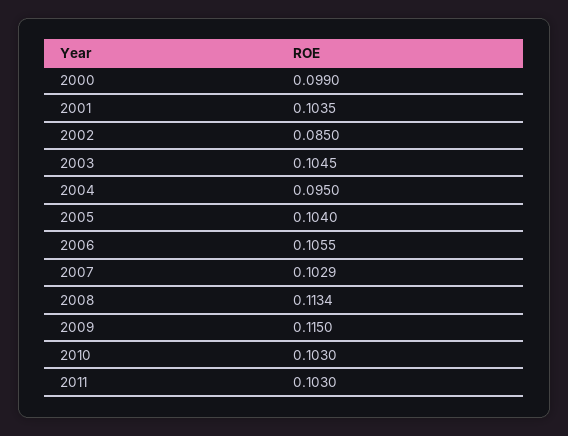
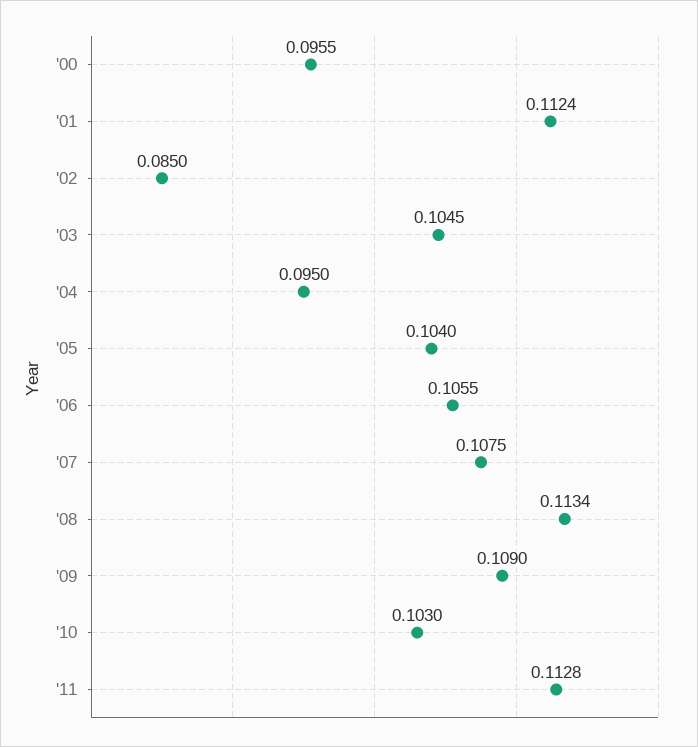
  {
-   "2000": 0.099,
+   "2000": 0.0955,
-   "2001": 0.1035,
+   "2001": 0.1124,
    "2002": 0.085,
    "2003": 0.1045,
    "2004": 0.095,
    "2005": 0.104,
    "2006": 0.1055,
-   "2007": 0.1029,
+   "2007": 0.1075,
    "2008": 0.1134,
-   "2009": 0.115,
+   "2009": 0.109,
    "2010": 0.103,
-   "2011": 0.103
+   "2011": 0.1128
  }

